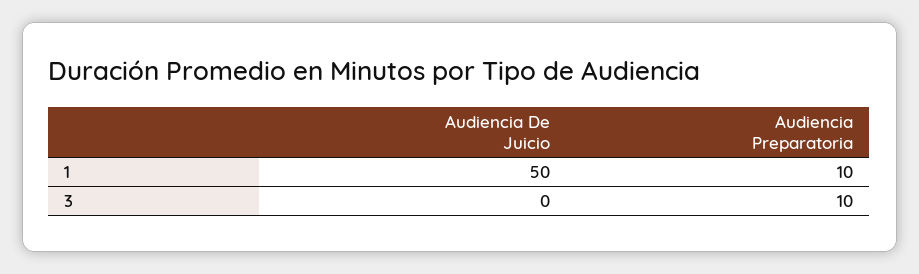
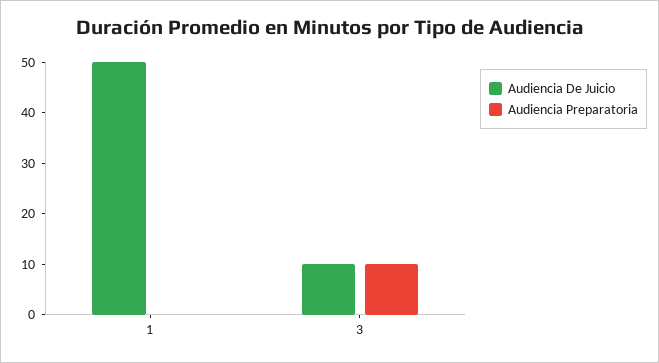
  {
    "Audiencia De Juicio": {
      "1": 50,
-     "3": 0
+     "3": 10
    },
    "Audiencia Preparatoria": {
-     "1": 10,
+     "1": 0,
      "3": 10
    }
  }

